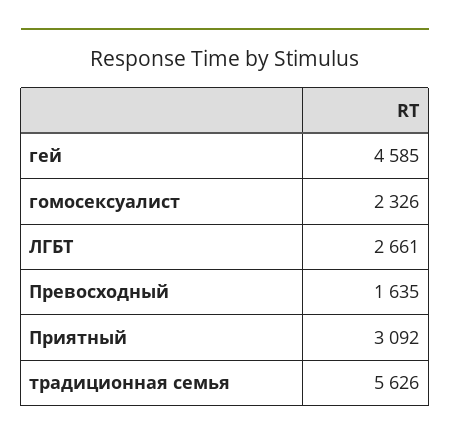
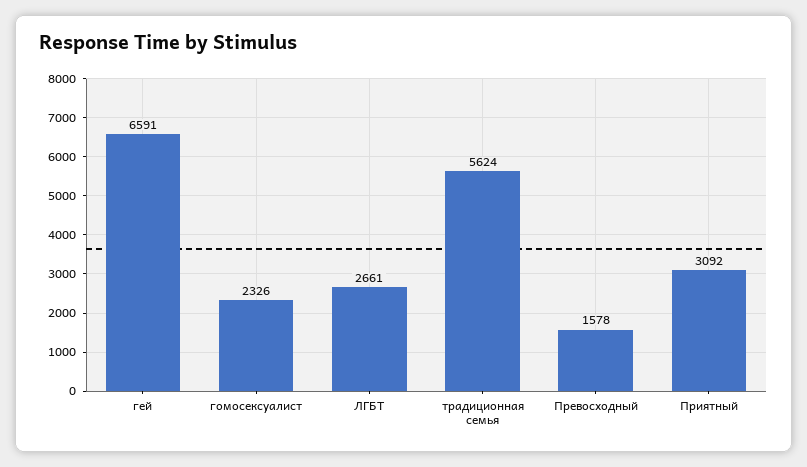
  {
-   "гей": 4585,
+   "гей": 6591,
    "гомосексуалист": 2326,
    "ЛГБТ": 2661,
-   "Превосходный": 1635,
+   "Превосходный": 1578,
    "Приятный": 3092,
-   "традиционная семья": 5626
+   "традиционная семья": 5624
  }

